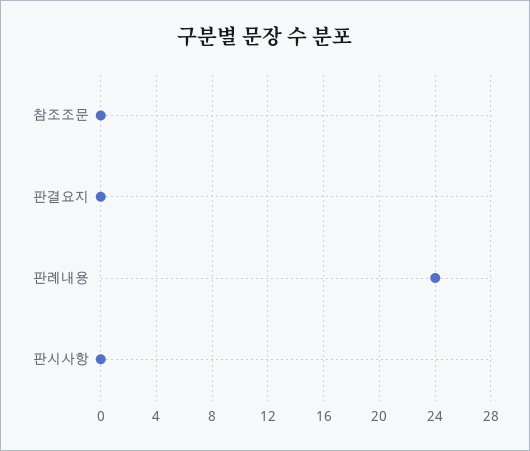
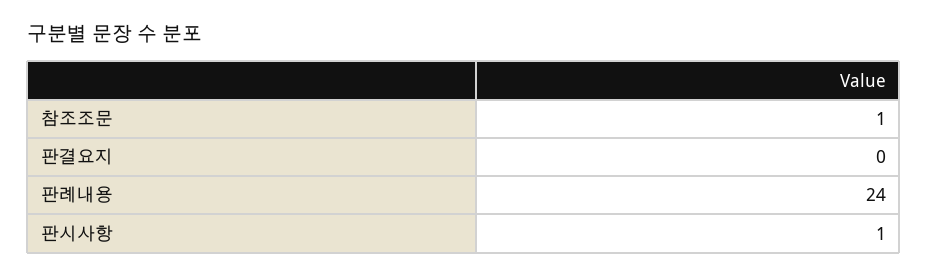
  {
-   "참조조문": 0,
+   "참조조문": 1,
    "판결요지": 0,
    "판례내용": 24,
-   "판시사항": 0
+   "판시사항": 1
  }

